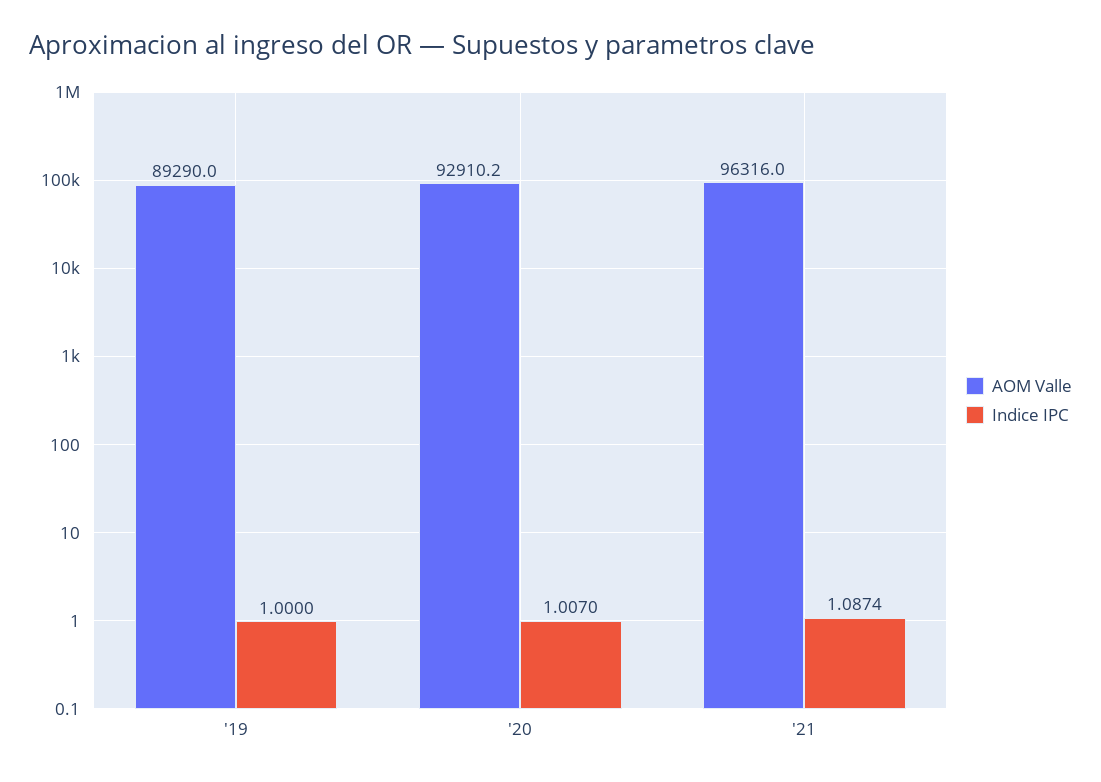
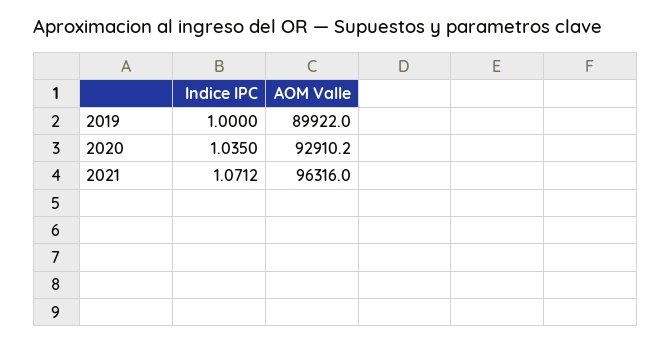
  {
    "AOM Valle": {
-     "'19": 89290,
+     "'19": 89922,
      "'20": 92910.2,
      "'21": 96316
    },
    "Indice IPC": {
      "'19": 1,
-     "'20": 1.007,
+     "'20": 1.035,
-     "'21": 1.0874
+     "'21": 1.0712
    }
  }

